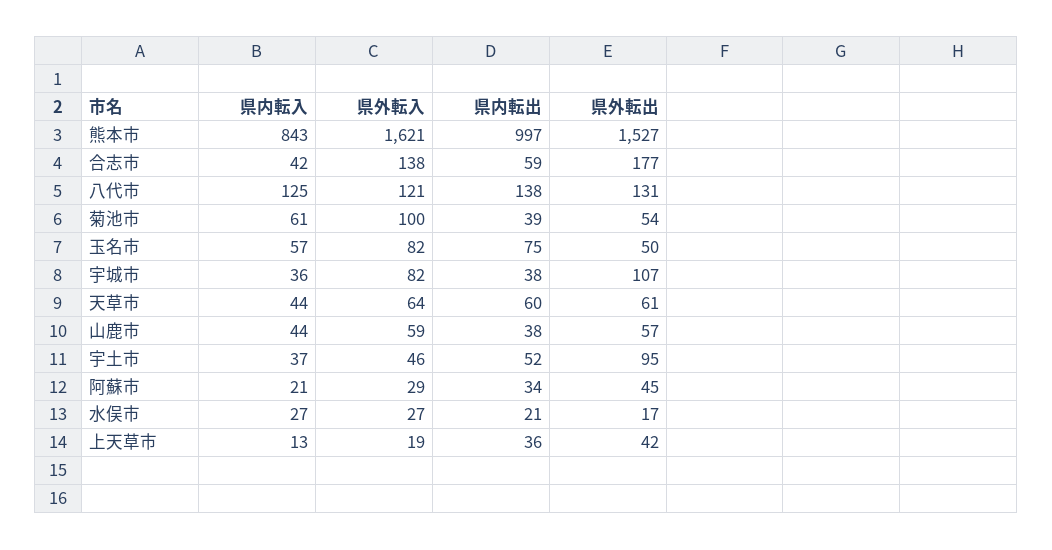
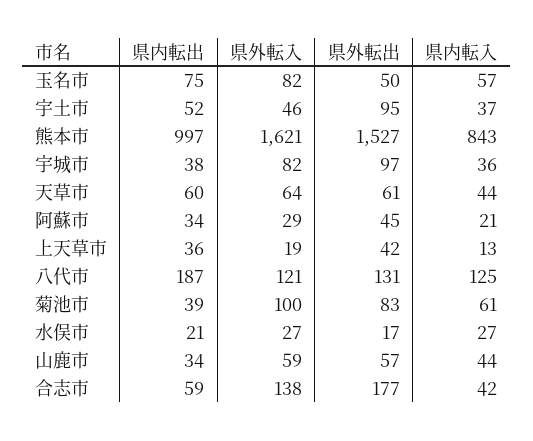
  {
    "県内転入": {
      "熊本市": 843,
      "合志市": 42,
      "八代市": 125,
      "菊池市": 61,
      "玉名市": 57,
      "宇城市": 36,
      "天草市": 44,
      "山鹿市": 44,
      "宇土市": 37,
      "阿蘇市": 21,
      "水俣市": 27,
      "上天草市": 13
    },
    "県外転入": {
      "熊本市": 1621,
      "合志市": 138,
      "八代市": 121,
      "菊池市": 100,
      "玉名市": 82,
      "宇城市": 82,
      "天草市": 64,
      "山鹿市": 59,
      "宇土市": 46,
      "阿蘇市": 29,
      "水俣市": 27,
      "上天草市": 19
    },
    "県内転出": {
      "熊本市": 997,
      "合志市": 59,
-     "八代市": 138,
+     "八代市": 187,
      "菊池市": 39,
      "玉名市": 75,
      "宇城市": 38,
      "天草市": 60,
-     "山鹿市": 38,
+     "山鹿市": 34,
      "宇土市": 52,
      "阿蘇市": 34,
      "水俣市": 21,
      "上天草市": 36
    },
    "県外転出": {
      "熊本市": 1527,
      "合志市": 177,
      "八代市": 131,
-     "菊池市": 54,
+     "菊池市": 83,
      "玉名市": 50,
-     "宇城市": 107,
+     "宇城市": 97,
      "天草市": 61,
      "山鹿市": 57,
      "宇土市": 95,
      "阿蘇市": 45,
      "水俣市": 17,
      "上天草市": 42
    }
  }

